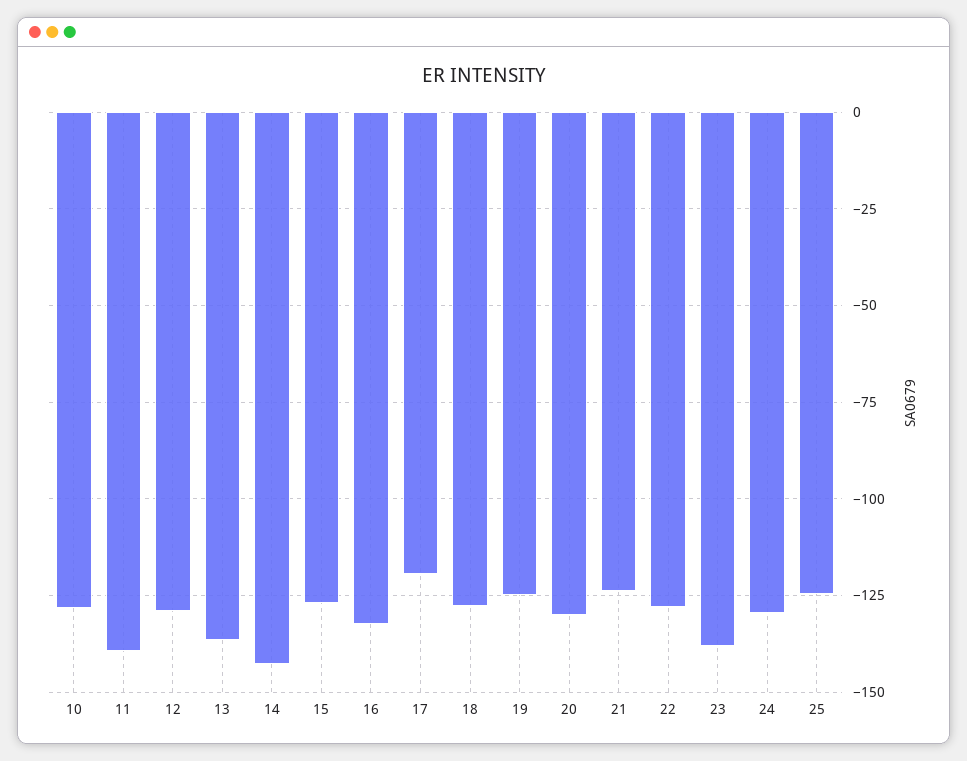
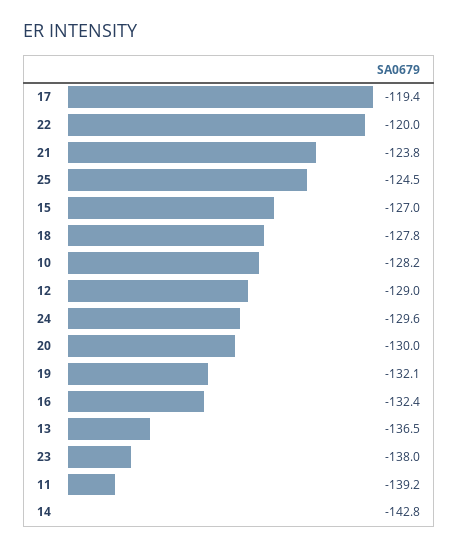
  {
    "10": -128.2,
    "11": -139.2,
    "12": -129,
    "13": -136.5,
    "14": -142.8,
    "15": -127,
    "16": -132.4,
    "17": -119.4,
    "18": -127.8,
-   "19": -125,
+   "19": -132.1,
    "20": -130,
    "21": -123.8,
-   "22": -127.5,
+   "22": -120,
    "23": -138,
    "24": -129.6,
    "25": -124.5
  }

